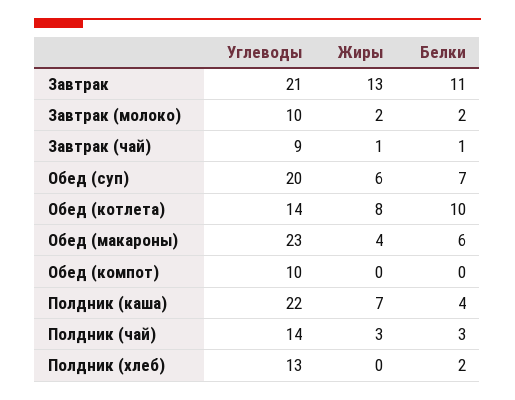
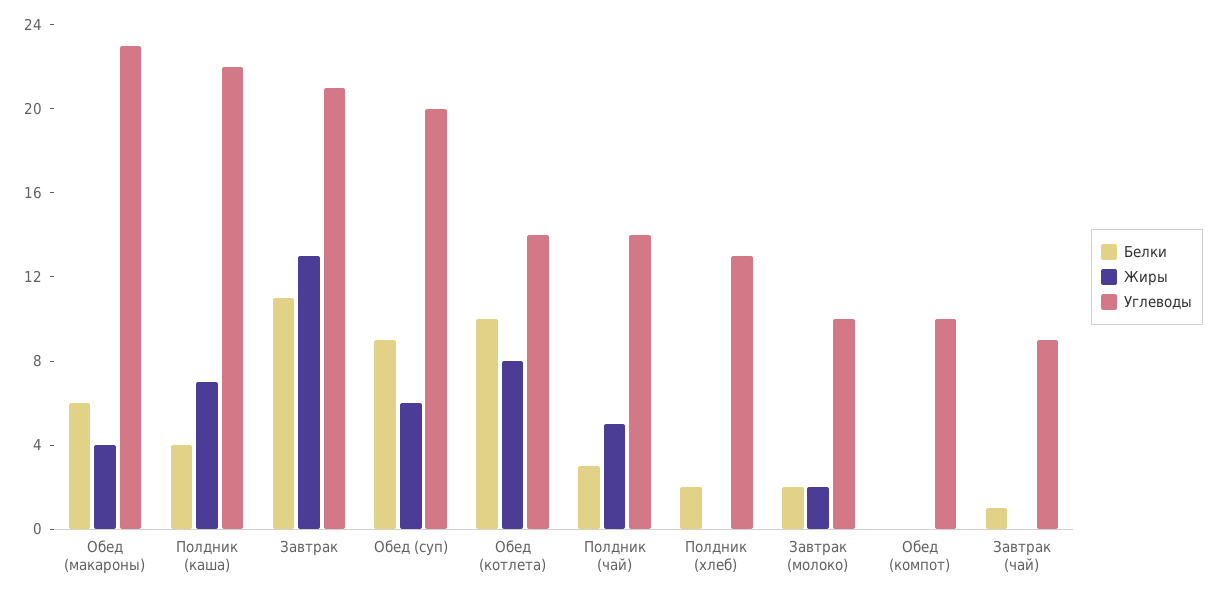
  {
    "Углеводы": {
      "Завтрак": 21,
      "Завтрак (молоко)": 10,
      "Завтрак (чай)": 9,
      "Обед (суп)": 20,
      "Обед (котлета)": 14,
      "Обед (макароны)": 23,
      "Обед (компот)": 10,
      "Полдник (каша)": 22,
      "Полдник (чай)": 14,
      "Полдник (хлеб)": 13
    },
    "Жиры": {
      "Завтрак": 13,
      "Завтрак (молоко)": 2,
-     "Завтрак (чай)": 1,
+     "Завтрак (чай)": 0,
      "Обед (суп)": 6,
      "Обед (котлета)": 8,
      "Обед (макароны)": 4,
      "Обед (компот)": 0,
      "Полдник (каша)": 7,
-     "Полдник (чай)": 3,
+     "Полдник (чай)": 5,
      "Полдник (хлеб)": 0
    },
    "Белки": {
      "Завтрак": 11,
      "Завтрак (молоко)": 2,
      "Завтрак (чай)": 1,
-     "Обед (суп)": 7,
+     "Обед (суп)": 9,
      "Обед (котлета)": 10,
      "Обед (макароны)": 6,
      "Обед (компот)": 0,
      "Полдник (каша)": 4,
      "Полдник (чай)": 3,
      "Полдник (хлеб)": 2
    }
  }

